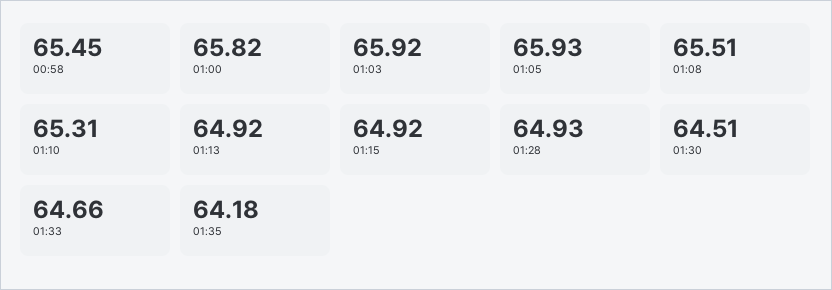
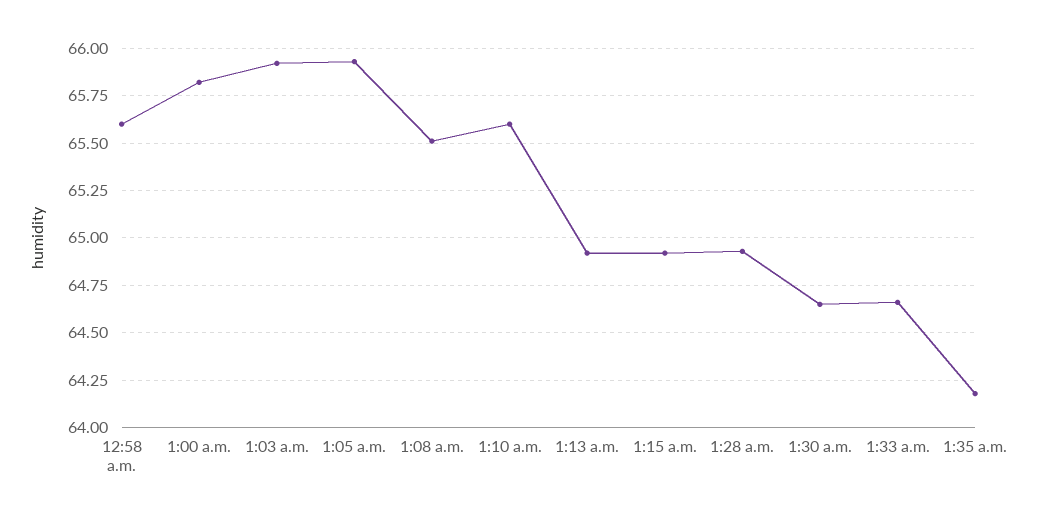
  {
-   "00:58": 65.45,
+   "00:58": 65.6,
    "01:00": 65.82,
    "01:03": 65.92,
    "01:05": 65.93,
    "01:08": 65.51,
-   "01:10": 65.31,
+   "01:10": 65.6,
    "01:13": 64.92,
    "01:15": 64.92,
    "01:28": 64.93,
-   "01:30": 64.51,
+   "01:30": 64.65,
    "01:33": 64.66,
    "01:35": 64.18
  }

